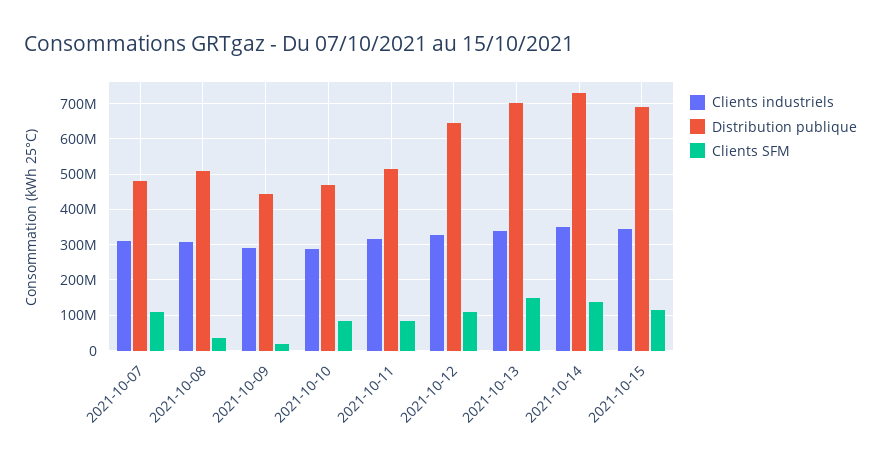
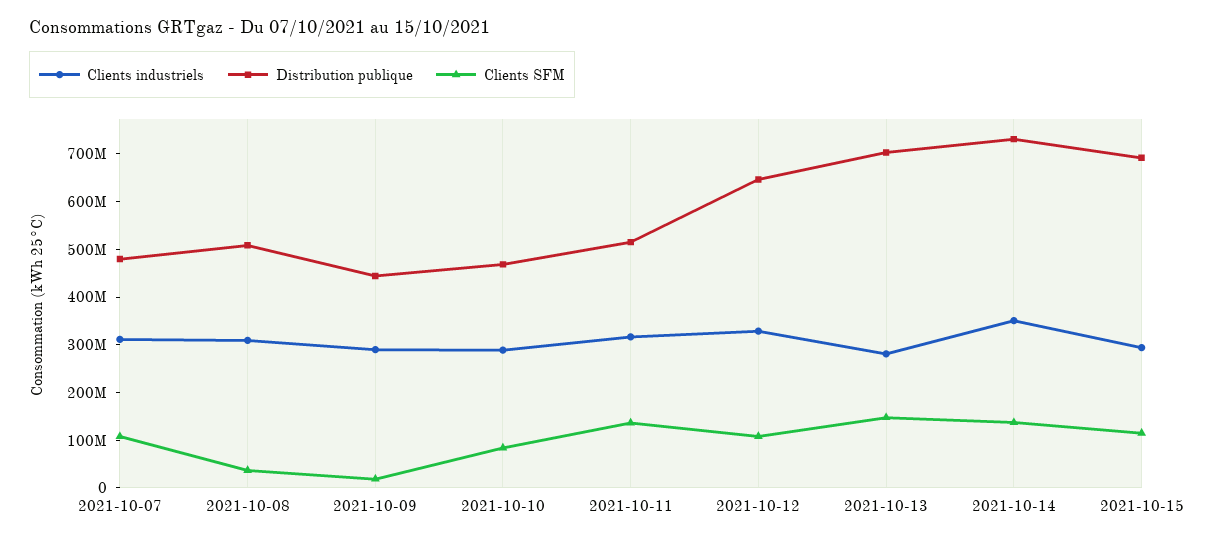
  {
    "Clients industriels": {
      "2021-10-07": 320000000,
      "2021-10-08": 300000000,
      "2021-10-09": 280000000,
      "2021-10-10": 280000000,
      "2021-10-11": 320000000,
      "2021-10-12": 320000000,
-     "2021-10-13": 340000000,
+     "2021-10-13": 280000000,
      "2021-10-14": 360000000,
-     "2021-10-15": 340000000
+     "2021-10-15": 300000000
    },
    "Distribution publique": {
      "2021-10-07": 480000000,
      "2021-10-08": 500000000,
      "2021-10-09": 440000000,
      "2021-10-10": 460000000,
      "2021-10-11": 520000000,
      "2021-10-12": 640000000,
      "2021-10-13": 700000000,
      "2021-10-14": 740000000,
      "2021-10-15": 700000000
    },
    "Clients SFM": {
      "2021-10-07": 100000000,
      "2021-10-08": 40000000,
      "2021-10-09": 20000000,
      "2021-10-10": 80000000,
-     "2021-10-11": 80000000,
+     "2021-10-11": 140000000,
      "2021-10-12": 100000000,
      "2021-10-13": 140000000,
      "2021-10-14": 140000000,
      "2021-10-15": 120000000
    }
  }

